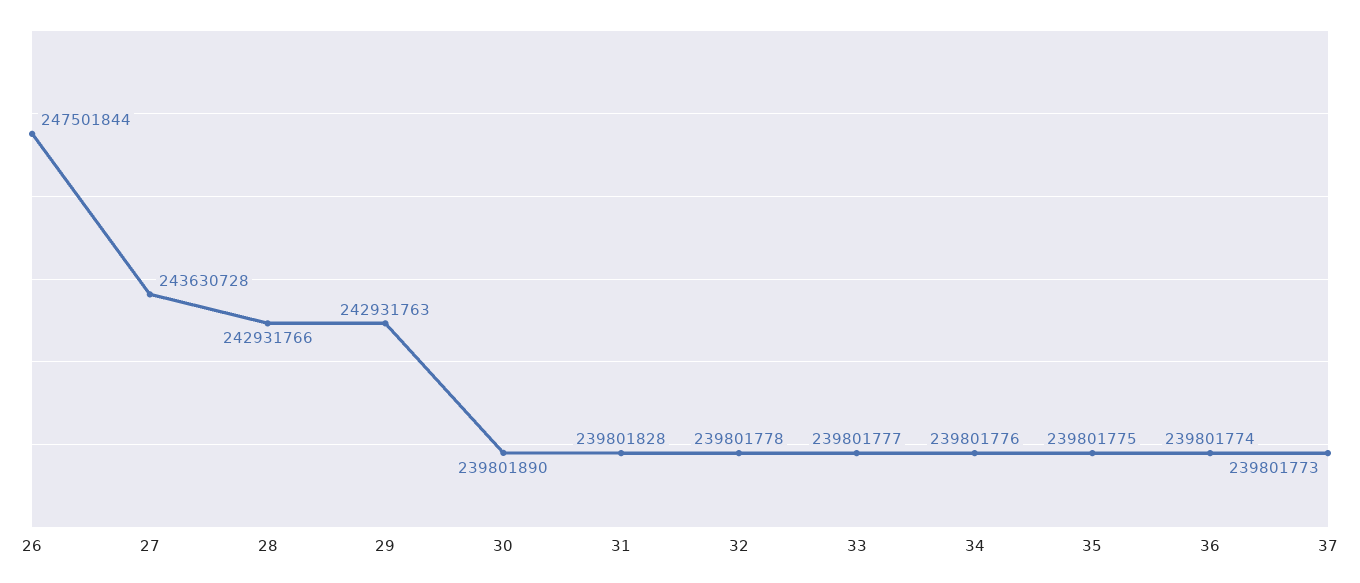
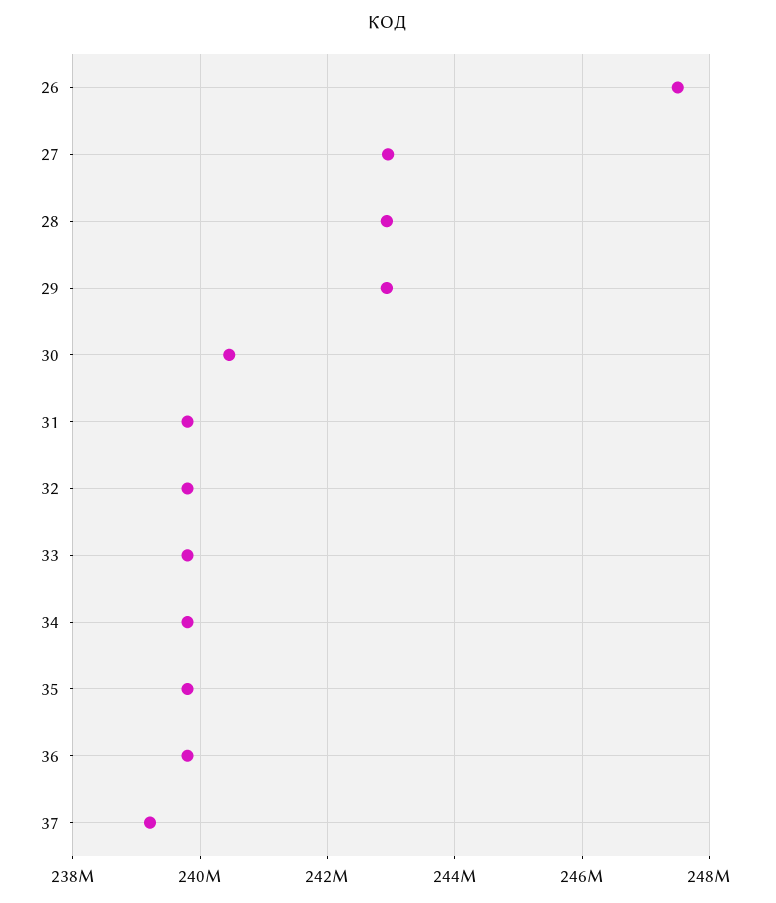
  {
    "26": 247501844,
-   "27": 243630728,
+   "27": 243000000,
    "28": 242931766,
    "29": 242931763,
-   "30": 239801890,
+   "30": 240400000,
    "31": 239801828,
    "32": 239801778,
    "33": 239801777,
    "34": 239801776,
    "35": 239801775,
    "36": 239801774,
-   "37": 239801773
+   "37": 239200000
  }

